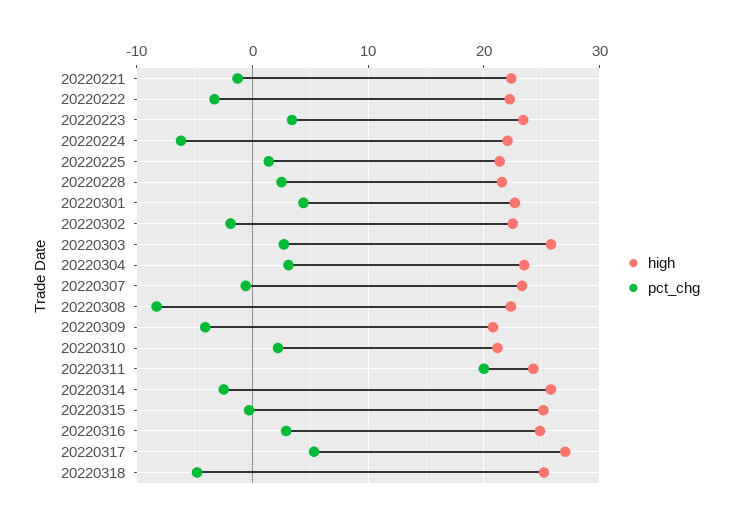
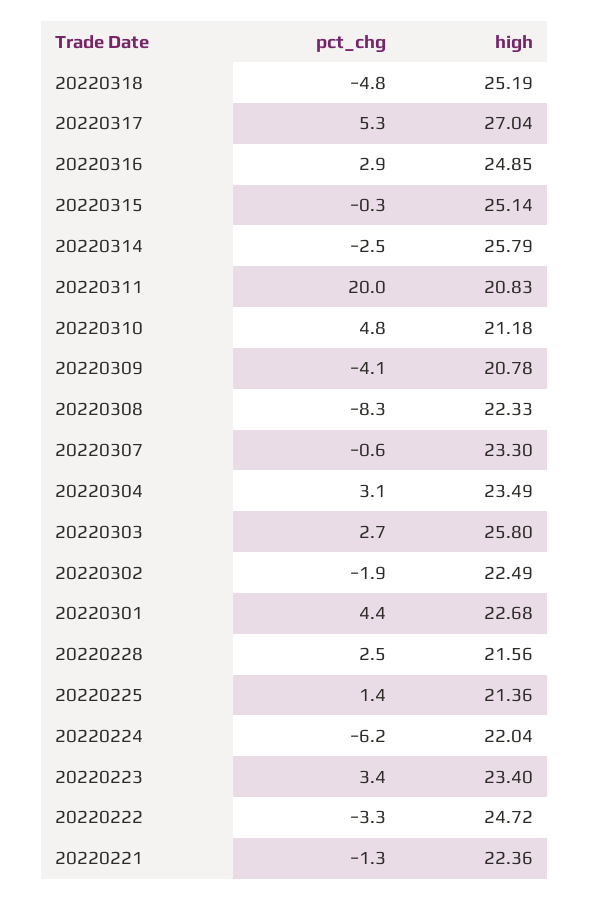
  {
    "high": {
      "20220221": 22.36,
-     "20220222": 22,
+     "20220222": 24.72,
      "20220223": 23.4,
      "20220224": 22.04,
      "20220225": 21.36,
      "20220228": 21.56,
      "20220301": 22.68,
      "20220302": 22.49,
      "20220303": 25.8,
      "20220304": 23.49,
      "20220307": 23.3,
      "20220308": 22.33,
      "20220309": 20.78,
      "20220310": 21.18,
-     "20220311": 24,
+     "20220311": 20.83,
      "20220314": 25.79,
      "20220315": 25.14,
      "20220316": 24.85,
      "20220317": 27.04,
      "20220318": 25.19
    },
    "pct_chg": {
      "20220221": -1.3,
      "20220222": -3.3,
      "20220223": 3.4,
      "20220224": -6.2,
      "20220225": 1.4,
      "20220228": 2.5,
      "20220301": 4.4,
      "20220302": -1.9,
      "20220303": 2.7,
      "20220304": 3.1,
      "20220307": -0.6,
      "20220308": -8.3,
      "20220309": -4.1,
-     "20220310": 2,
+     "20220310": 4.8,
      "20220311": 20,
      "20220314": -2.5,
      "20220315": -0.3,
      "20220316": 2.9,
      "20220317": 5.3,
      "20220318": -4.8
    }
  }

